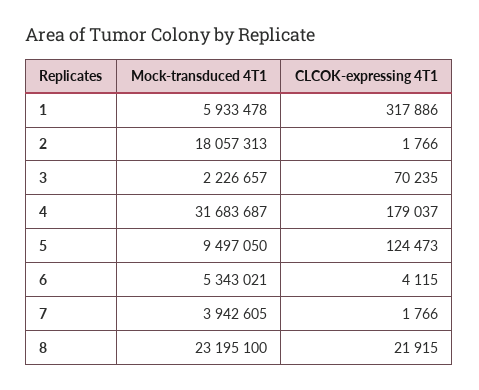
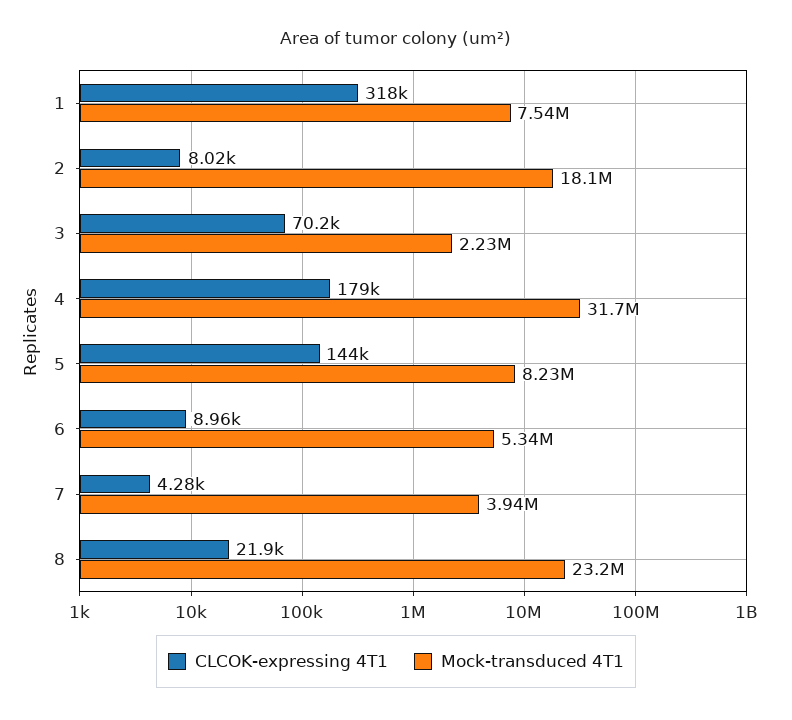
  {
    "Mock-transduced 4T1": {
-     "1": 5933478,
+     "1": 7540000,
      "2": 18057313,
      "3": 2226657,
      "4": 31683687,
-     "5": 9497050,
+     "5": 8230000,
      "6": 5343021,
      "7": 3942605,
      "8": 23195100
    },
    "CLCOK-expressing 4T1": {
      "1": 317886,
-     "2": 1766,
+     "2": 8020,
      "3": 70235,
      "4": 179037,
-     "5": 124473,
+     "5": 144000,
-     "6": 4115,
+     "6": 8960,
-     "7": 1766,
+     "7": 4280,
      "8": 21915
    }
  }

